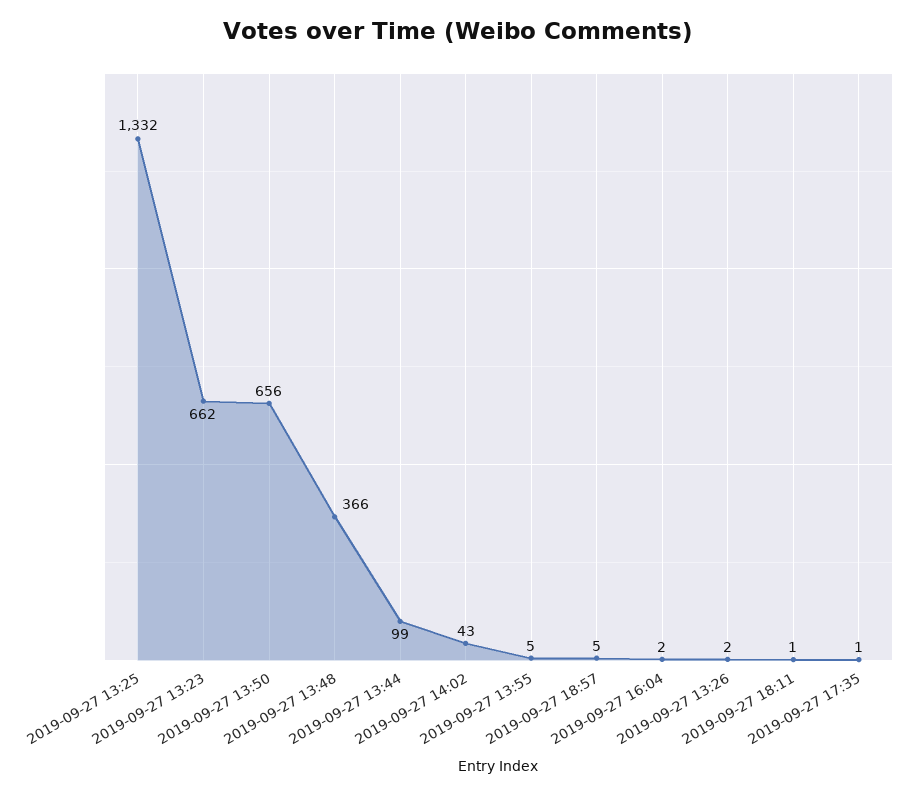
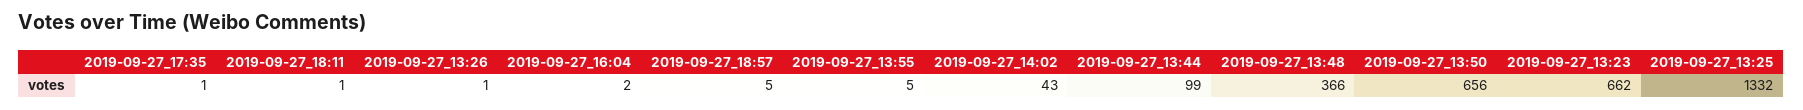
  {
    "2019-09-27 13:25": 1332,
    "2019-09-27 13:23": 662,
    "2019-09-27 13:50": 656,
    "2019-09-27 13:48": 366,
    "2019-09-27 13:44": 99,
    "2019-09-27 14:02": 43,
    "2019-09-27 13:55": 5,
    "2019-09-27 18:57": 5,
    "2019-09-27 16:04": 2,
-   "2019-09-27 13:26": 2,
+   "2019-09-27 13:26": 1,
    "2019-09-27 18:11": 1,
    "2019-09-27 17:35": 1
  }

